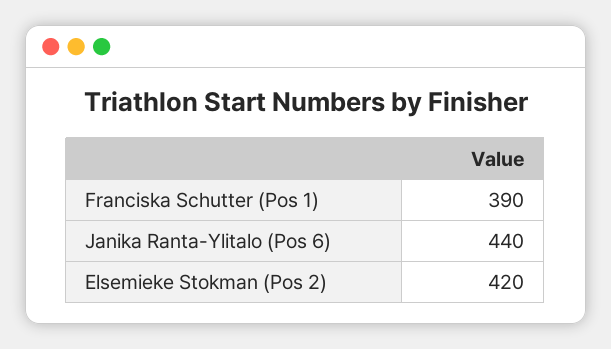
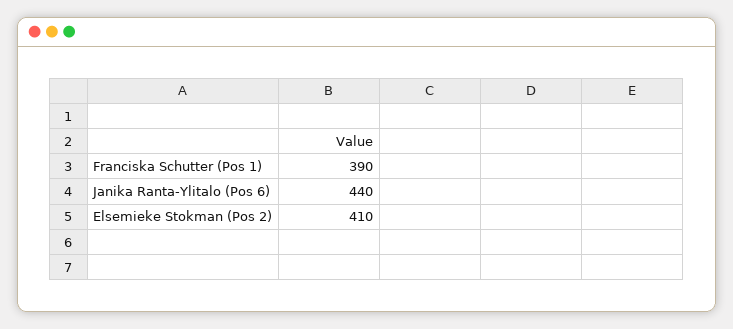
  {
    "Franciska Schutter (Pos 1)": 390,
    "Janika Ranta-Ylitalo (Pos 6)": 440,
-   "Elsemieke Stokman (Pos 2)": 420
+   "Elsemieke Stokman (Pos 2)": 410
  }

